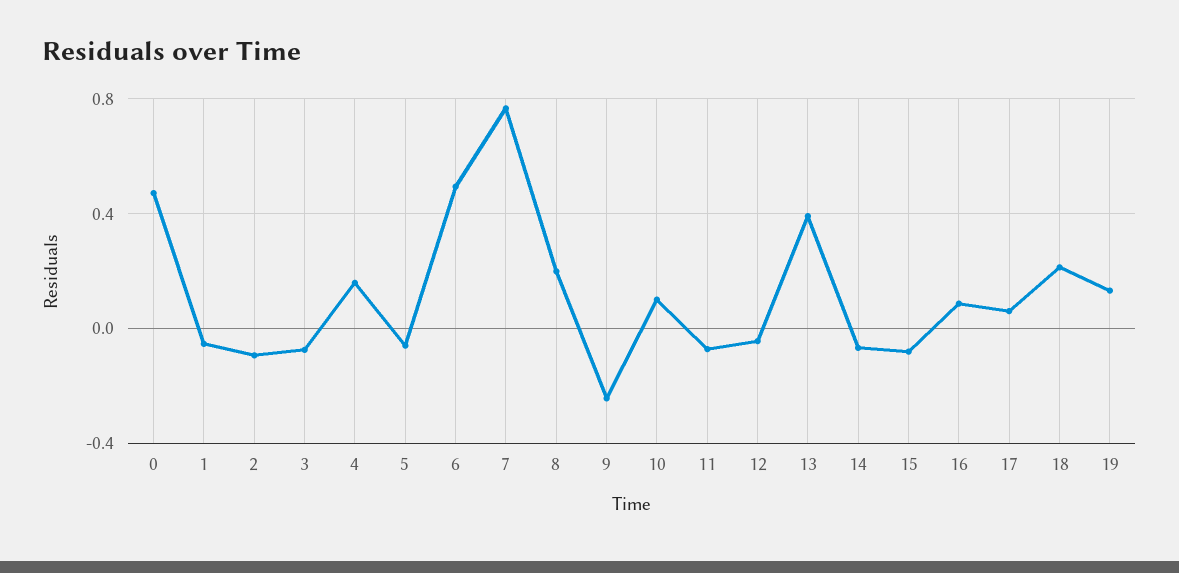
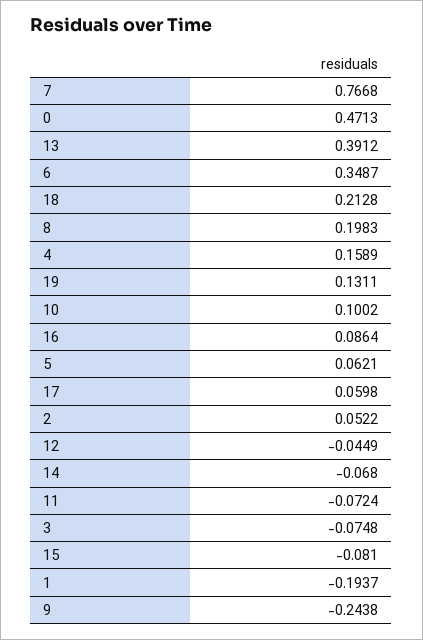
  {
    "0": 0.4713,
-   "1": -0.05,
+   "1": -0.1937,
-   "2": -0.1,
+   "2": 0.0522,
    "3": -0.0748,
    "4": 0.1589,
-   "5": -0.05,
+   "5": 0.0621,
-   "6": 0.5,
+   "6": 0.3487,
    "7": 0.7668,
    "8": 0.1983,
    "9": -0.2438,
    "10": 0.1002,
    "11": -0.0724,
    "12": -0.0449,
    "13": 0.3912,
    "14": -0.068,
    "15": -0.081,
    "16": 0.0864,
    "17": 0.0598,
    "18": 0.2128,
    "19": 0.1311
  }

